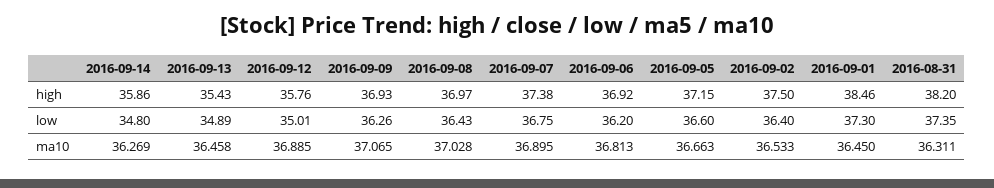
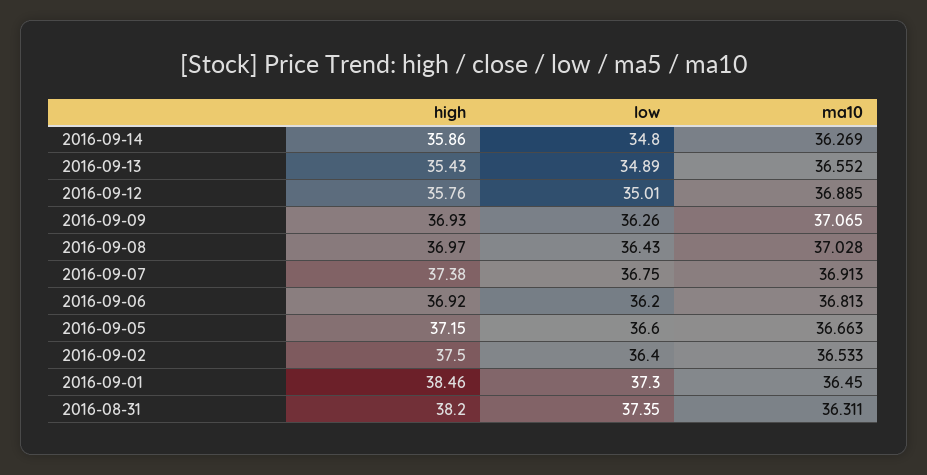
  {
    "2016-09-14": {
      "high": 35.86,
      "low": 34.8,
      "ma10": 36.269
    },
    "2016-09-13": {
      "high": 35.43,
      "low": 34.89,
-     "ma10": 36.458
+     "ma10": 36.552
    },
    "2016-09-12": {
      "high": 35.76,
      "low": 35.01,
      "ma10": 36.885
    },
    "2016-09-09": {
      "high": 36.93,
      "low": 36.26,
      "ma10": 37.065
    },
    "2016-09-08": {
      "high": 36.97,
      "low": 36.43,
      "ma10": 37.028
    },
    "2016-09-07": {
      "high": 37.38,
      "low": 36.75,
-     "ma10": 36.895
+     "ma10": 36.913
    },
    "2016-09-06": {
      "high": 36.92,
      "low": 36.2,
      "ma10": 36.813
    },
    "2016-09-05": {
      "high": 37.15,
      "low": 36.6,
      "ma10": 36.663
    },
    "2016-09-02": {
      "high": 37.5,
      "low": 36.4,
      "ma10": 36.533
    },
    "2016-09-01": {
      "high": 38.46,
      "low": 37.3,
      "ma10": 36.45
    },
    "2016-08-31": {
      "high": 38.2,
      "low": 37.35,
      "ma10": 36.311
    }
  }

